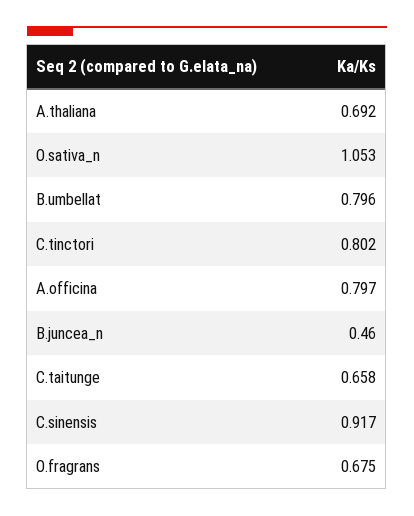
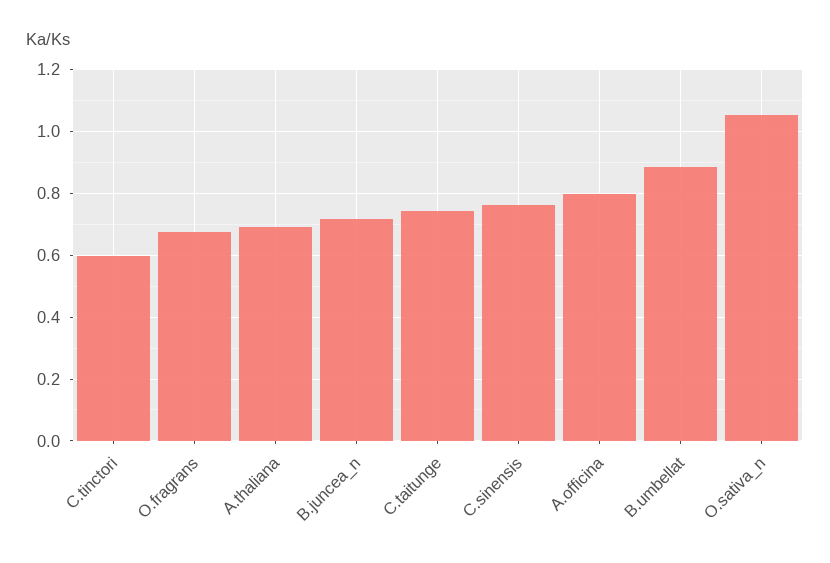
  {
    "A.thaliana": 0.692,
    "O.sativa_n": 1.053,
-   "B.umbellat": 0.796,
+   "B.umbellat": 0.88,
-   "C.tinctori": 0.802,
+   "C.tinctori": 0.6,
    "A.officina": 0.797,
-   "B.juncea_n": 0.46,
+   "B.juncea_n": 0.72,
-   "C.taitunge": 0.658,
+   "C.taitunge": 0.74,
-   "C.sinensis": 0.917,
+   "C.sinensis": 0.76,
    "O.fragrans": 0.675
  }

